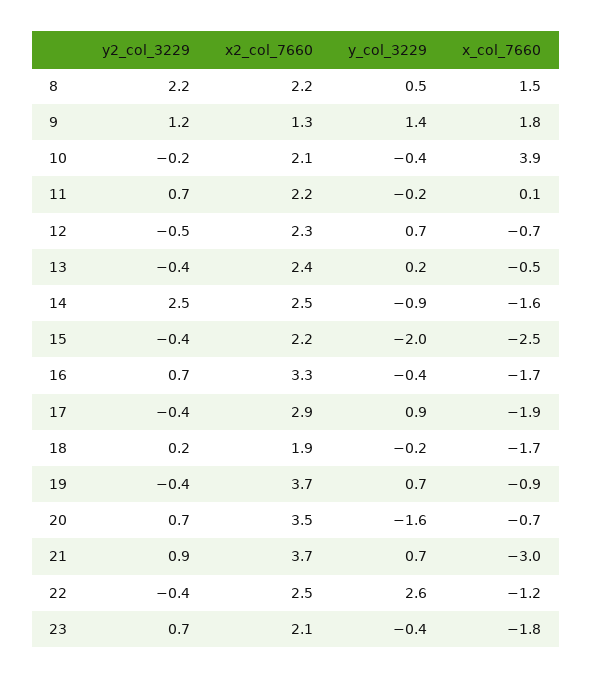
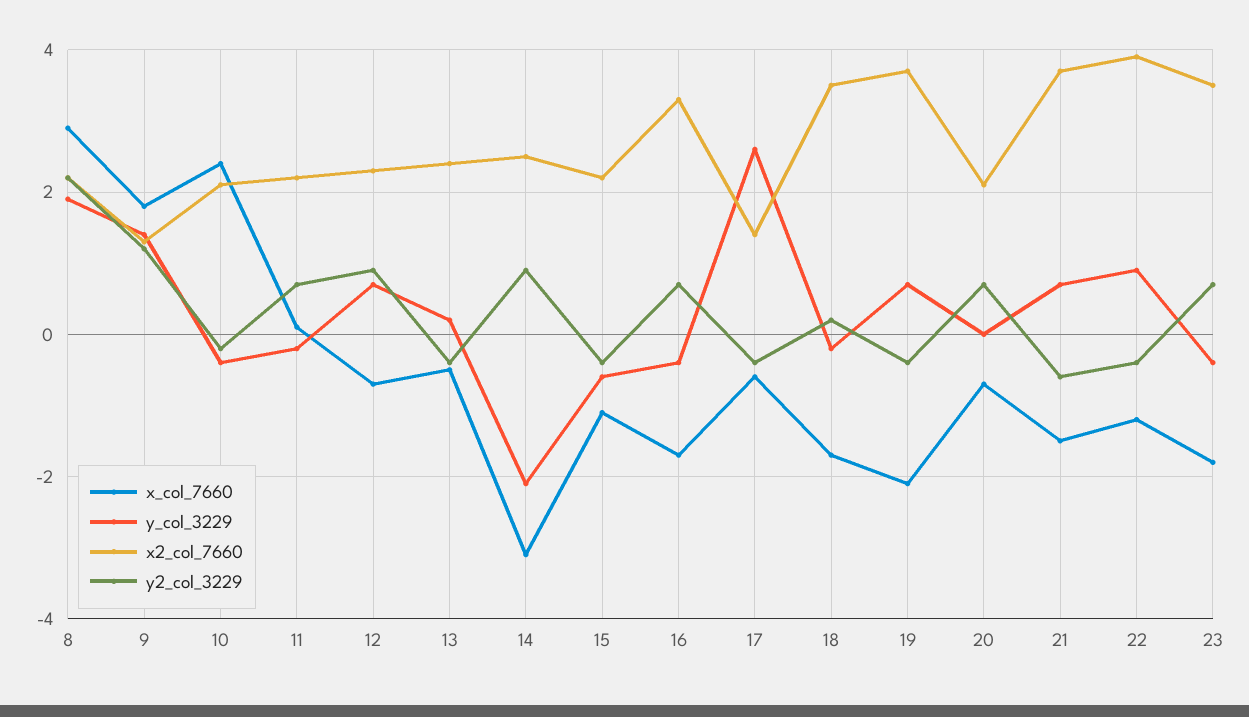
  {
    "y2_col_3229": {
      "8": 2.2,
      "9": 1.2,
      "10": -0.2,
      "11": 0.7,
-     "12": -0.5,
+     "12": 1,
      "13": -0.4,
-     "14": 2.5,
+     "14": 1,
      "15": -0.4,
      "16": 0.7,
      "17": -0.4,
      "18": 0.2,
      "19": -0.4,
      "20": 0.7,
-     "21": 0.9,
+     "21": -0.5,
      "22": -0.4,
      "23": 0.7
    },
    "x2_col_7660": {
      "8": 2.2,
      "9": 1.3,
      "10": 2.1,
      "11": 2.2,
      "12": 2.3,
      "13": 2.4,
      "14": 2.5,
      "15": 2.2,
      "16": 3.3,
-     "17": 2.9,
+     "17": 1.5,
-     "18": 1.9,
+     "18": 3.5,
      "19": 3.7,
-     "20": 3.5,
+     "20": 2,
      "21": 3.7,
-     "22": 2.5,
+     "22": 4,
-     "23": 2.1
+     "23": 3.5
    },
    "y_col_3229": {
-     "8": 0.5,
+     "8": 2,
      "9": 1.4,
      "10": -0.4,
      "11": -0.2,
      "12": 0.7,
      "13": 0.2,
-     "14": -0.9,
+     "14": -2,
-     "15": -2,
+     "15": -0.5,
      "16": -0.4,
-     "17": 0.9,
+     "17": 2.5,
      "18": -0.2,
      "19": 0.7,
-     "20": -1.6,
+     "20": 0,
      "21": 0.7,
-     "22": 2.6,
+     "22": 1,
      "23": -0.4
    },
    "x_col_7660": {
-     "8": 1.5,
+     "8": 3,
      "9": 1.8,
-     "10": 3.9,
+     "10": 2.5,
      "11": 0.1,
      "12": -0.7,
      "13": -0.5,
-     "14": -1.6,
+     "14": -3,
-     "15": -2.5,
+     "15": -1,
      "16": -1.7,
-     "17": -1.9,
+     "17": -0.5,
      "18": -1.7,
-     "19": -0.9,
+     "19": -2,
      "20": -0.7,
-     "21": -3,
+     "21": -1.5,
      "22": -1.2,
      "23": -1.8
    }
  }

